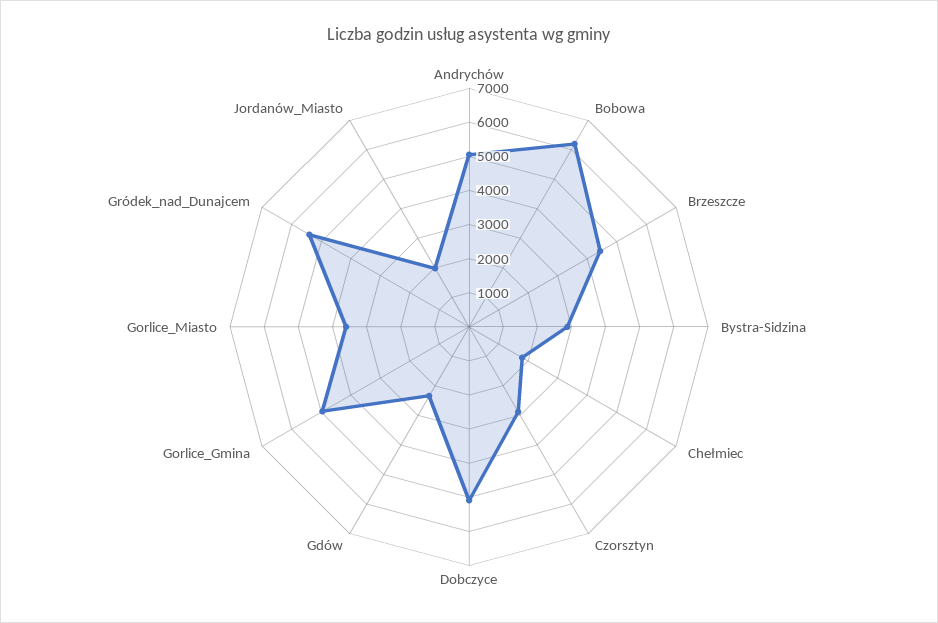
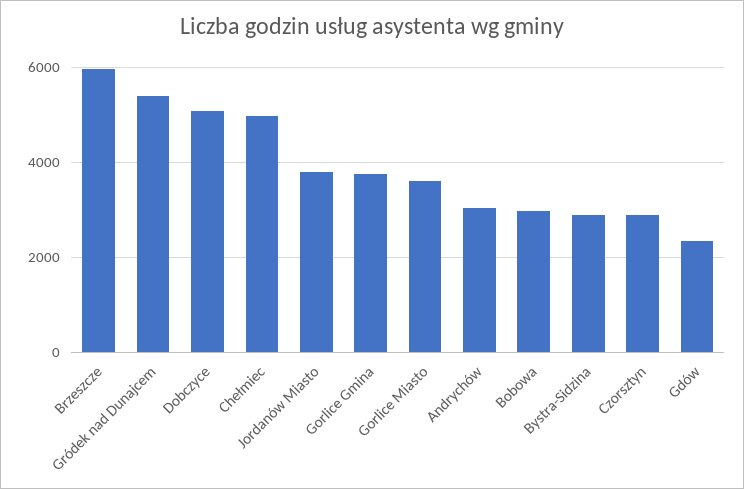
  {
-   "Andrychów": 5000,
+   "Andrychów": 3000,
-   "Bobowa": 6250,
+   "Bobowa": 3000,
-   "Brzeszcze": 4500,
+   "Brzeszcze": 6000,
    "Bystra-Sidzina": 2800,
-   "Chełmiec": 1750,
+   "Chełmiec": 5000,
    "Czorsztyn": 2800,
    "Dobczyce": 5000,
    "Gdów": 2400,
-   "Gorlice_Gmina": 5000,
+   "Gorlice_Gmina": 3800,
    "Gorlice_Miasto": 3600,
    "Gródek_nad_Dunajcem": 5400,
-   "Jordanów_Miasto": 2000
+   "Jordanów_Miasto": 3800
  }

